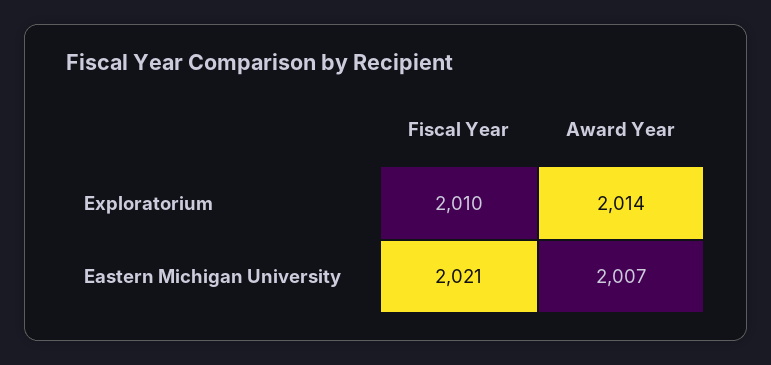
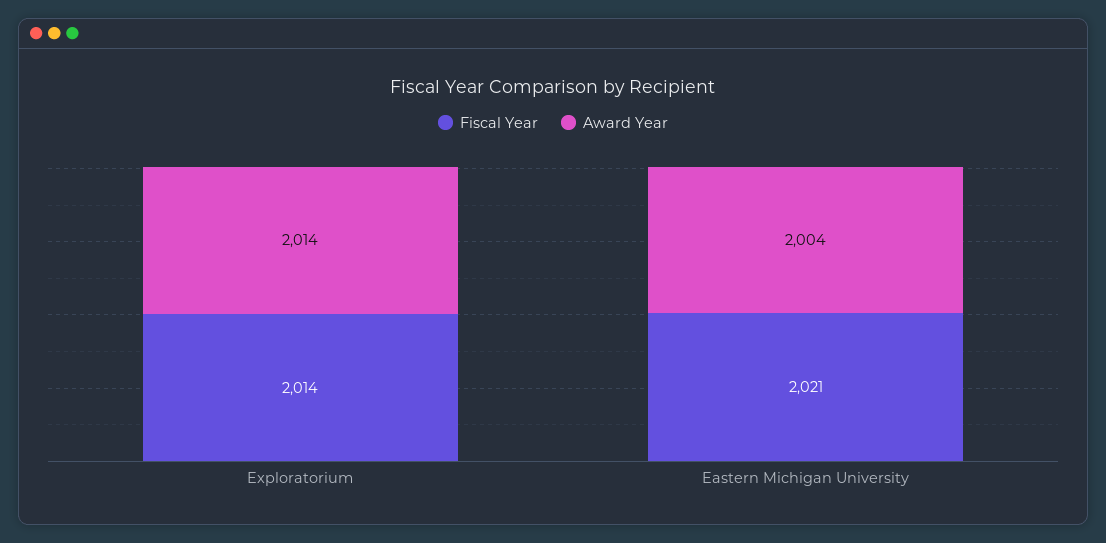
  {
    "Fiscal Year": {
-     "Exploratorium": 2010,
+     "Exploratorium": 2014,
      "Eastern Michigan University": 2021
    },
    "Award Year": {
      "Exploratorium": 2014,
-     "Eastern Michigan University": 2007
+     "Eastern Michigan University": 2004
    }
  }

